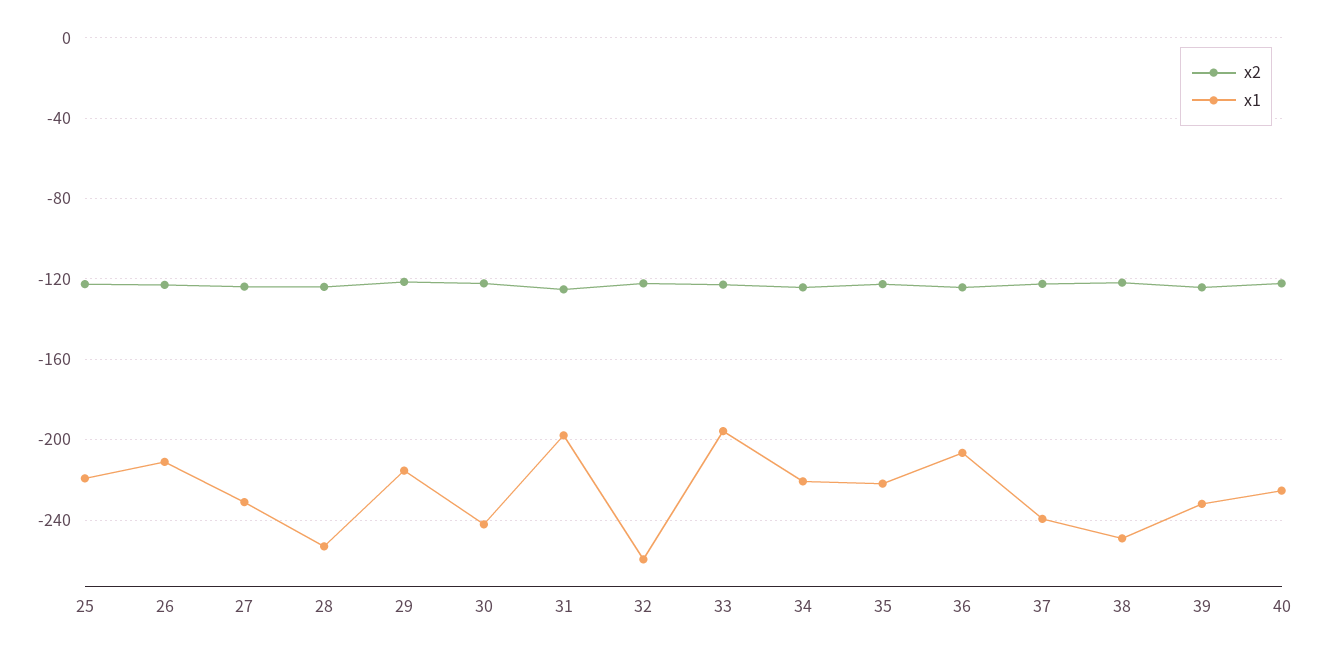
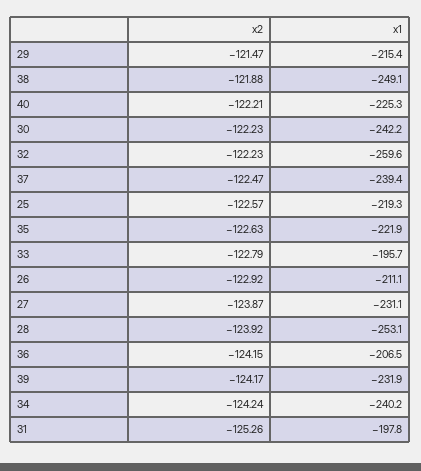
  {
    "x2": {
      "25": -122.57,
      "26": -122.92,
      "27": -123.87,
      "28": -123.92,
      "29": -121.47,
      "30": -122.23,
      "31": -125.26,
      "32": -122.23,
      "33": -122.79,
      "34": -124.24,
      "35": -122.63,
      "36": -124.15,
      "37": -122.47,
      "38": -121.88,
      "39": -124.17,
      "40": -122.21
    },
    "x1": {
      "25": -219.3,
      "26": -211.1,
      "27": -231.1,
      "28": -253.1,
      "29": -215.4,
      "30": -242.2,
      "31": -197.8,
      "32": -259.6,
      "33": -195.7,
-     "34": -220,
+     "34": -240.2,
      "35": -221.9,
      "36": -206.5,
      "37": -239.4,
      "38": -249.1,
      "39": -231.9,
      "40": -225.3
    }
  }

